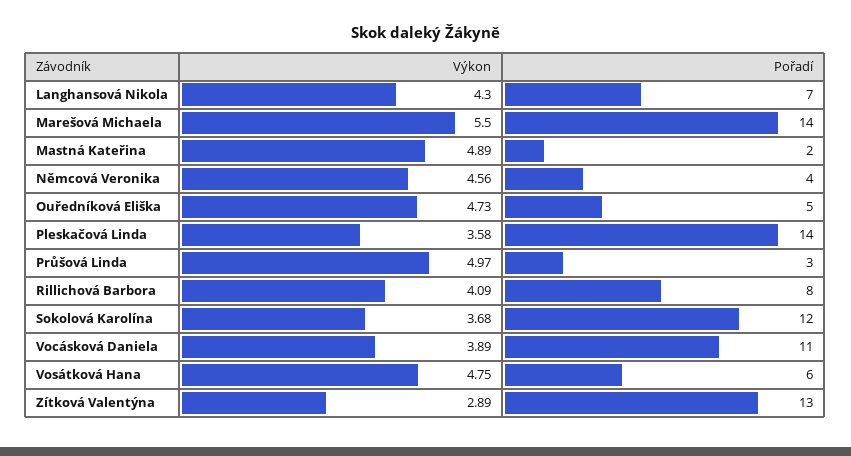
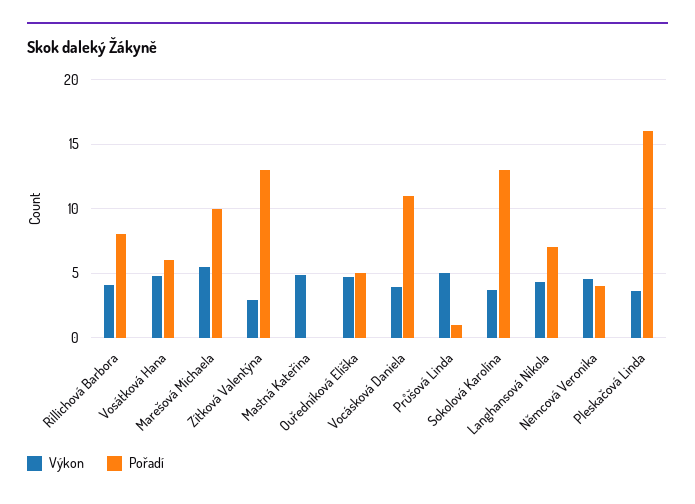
  {
    "Výkon": {
      "Langhansová Nikola": 4.3,
      "Marešová Michaela": 5.5,
      "Mastná Kateřina": 4.89,
      "Němcová Veronika": 4.56,
      "Ouředníková Eliška": 4.73,
      "Pleskačová Linda": 3.58,
      "Průšová Linda": 4.97,
      "Rillichová Barbora": 4.09,
      "Sokolová Karolína": 3.68,
      "Vocásková Daniela": 3.89,
      "Vosátková Hana": 4.75,
      "Zítková Valentýna": 2.89
    },
    "Pořadí": {
      "Langhansová Nikola": 7,
-     "Marešová Michaela": 14,
+     "Marešová Michaela": 10,
-     "Mastná Kateřina": 2,
+     "Mastná Kateřina": 0,
      "Němcová Veronika": 4,
      "Ouředníková Eliška": 5,
-     "Pleskačová Linda": 14,
+     "Pleskačová Linda": 16,
-     "Průšová Linda": 3,
+     "Průšová Linda": 1,
      "Rillichová Barbora": 8,
-     "Sokolová Karolína": 12,
+     "Sokolová Karolína": 13,
      "Vocásková Daniela": 11,
      "Vosátková Hana": 6,
      "Zítková Valentýna": 13
    }
  }

